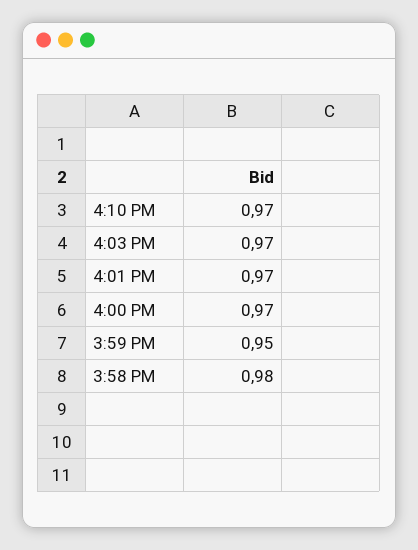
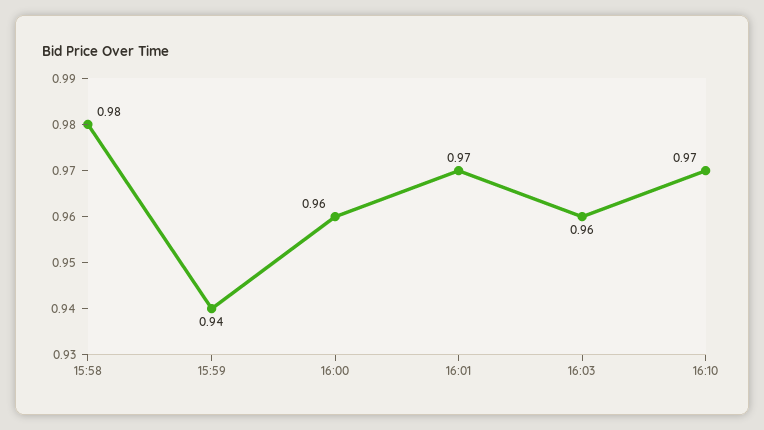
  {
    "4:10 PM": 0.97,
-   "4:03 PM": 0.97,
+   "4:03 PM": 0.96,
    "4:01 PM": 0.97,
-   "4:00 PM": 0.97,
+   "4:00 PM": 0.96,
-   "3:59 PM": 0.95,
+   "3:59 PM": 0.94,
    "3:58 PM": 0.98
  }

